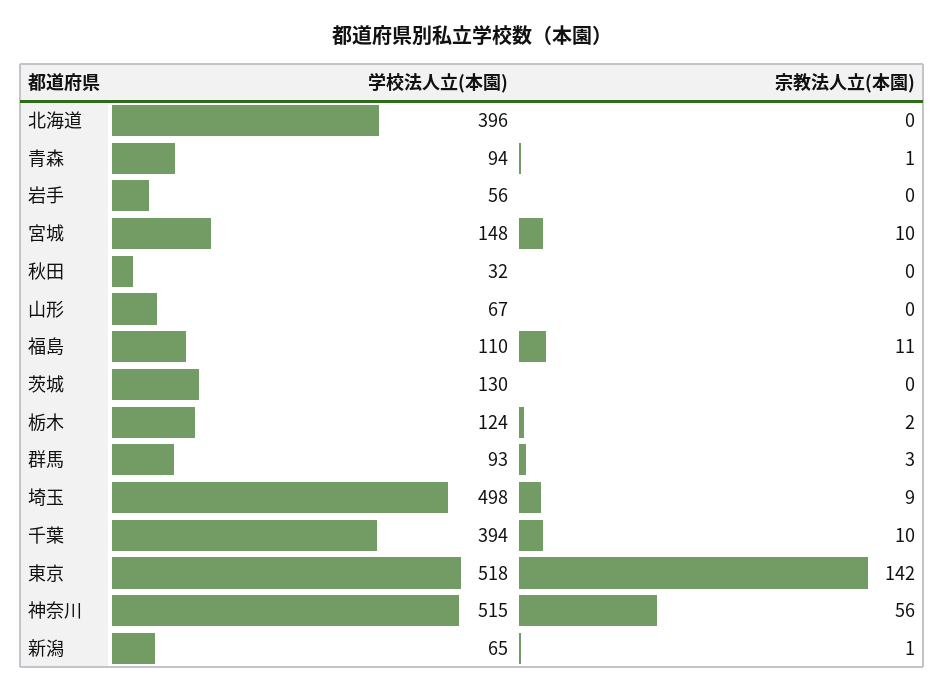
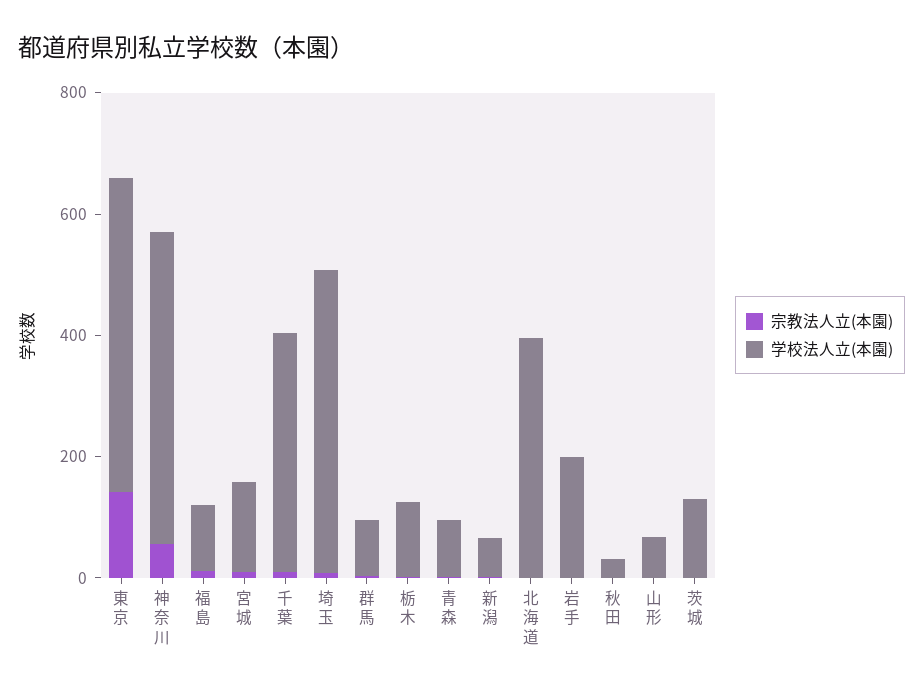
  {
    "学校法人立(本園)": {
      "北海道": 396,
      "青森": 94,
-     "岩手": 56,
+     "岩手": 200,
      "宮城": 148,
      "秋田": 32,
      "山形": 67,
      "福島": 110,
      "茨城": 130,
      "栃木": 124,
      "群馬": 93,
      "埼玉": 498,
      "千葉": 394,
      "東京": 518,
      "神奈川": 515,
      "新潟": 65
    },
    "宗教法人立(本園)": {
      "北海道": 0,
      "青森": 1,
      "岩手": 0,
      "宮城": 10,
      "秋田": 0,
      "山形": 0,
      "福島": 11,
      "茨城": 0,
      "栃木": 2,
      "群馬": 3,
      "埼玉": 9,
      "千葉": 10,
      "東京": 142,
      "神奈川": 56,
      "新潟": 1
    }
  }

